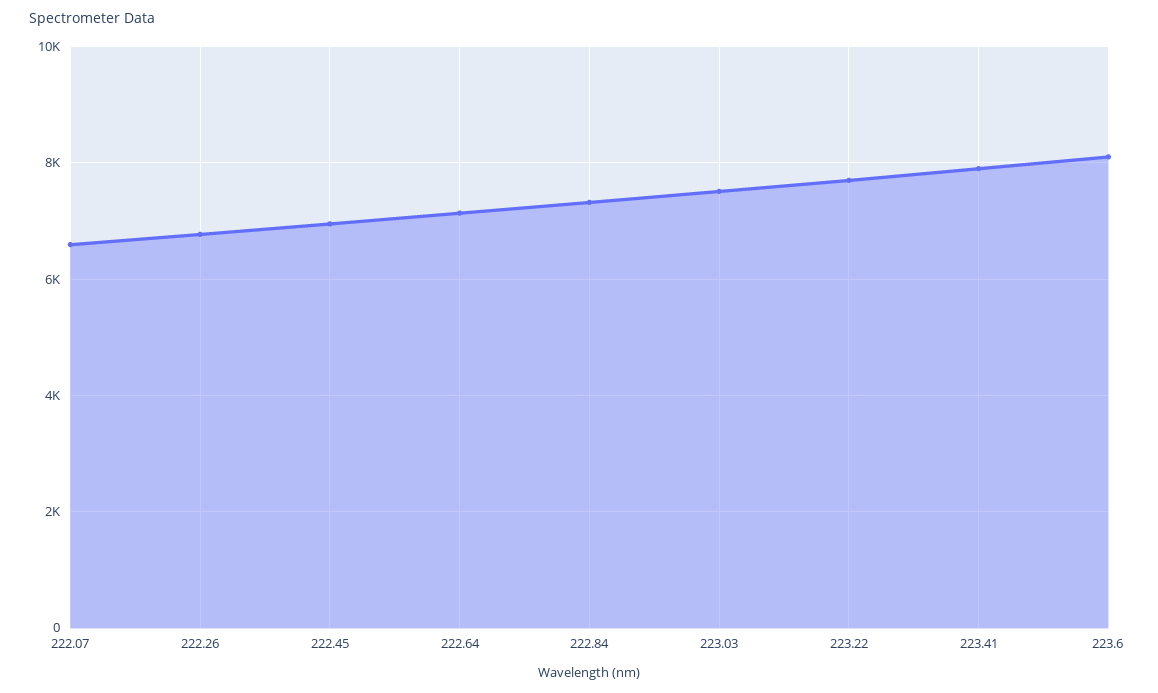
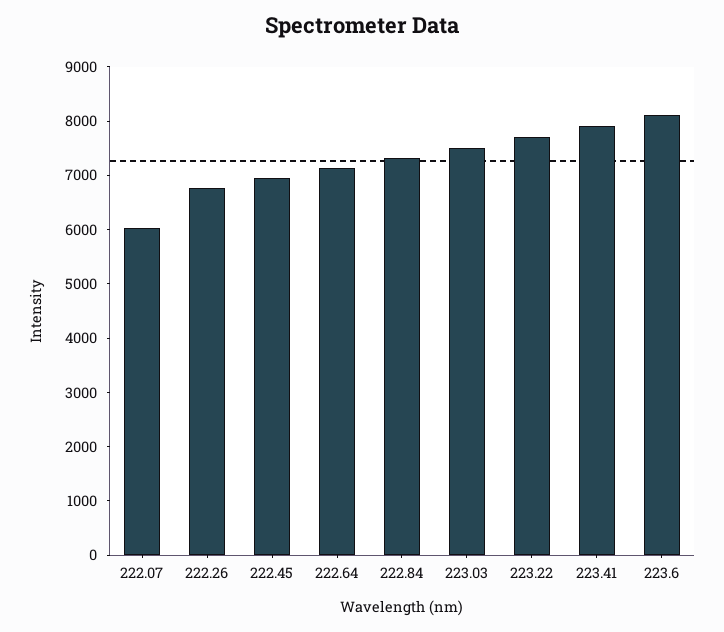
  {
-   "222.07": 6600,
+   "222.07": 6000,
    "222.26": 6800,
    "222.45": 7000,
    "222.64": 7200,
    "222.84": 7400,
    "223.03": 7600,
    "223.22": 7800,
    "223.41": 8000,
    "223.6": 8200
  }

